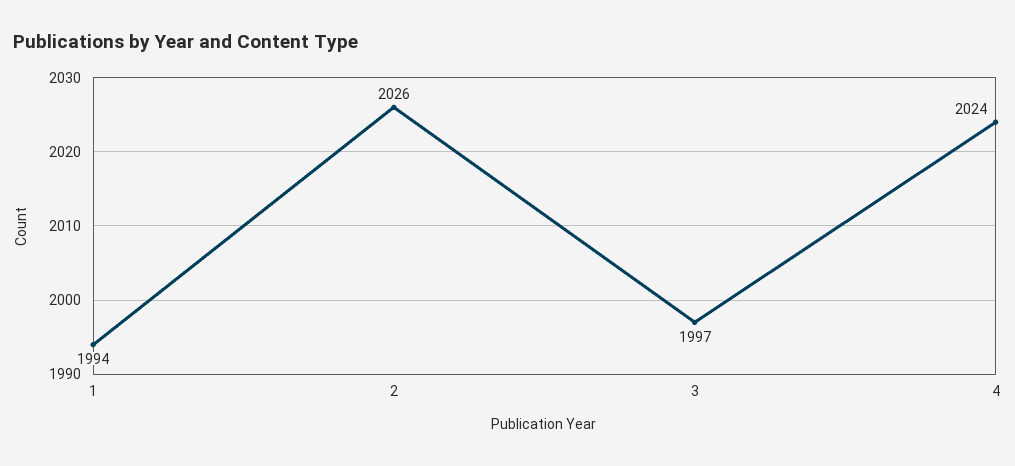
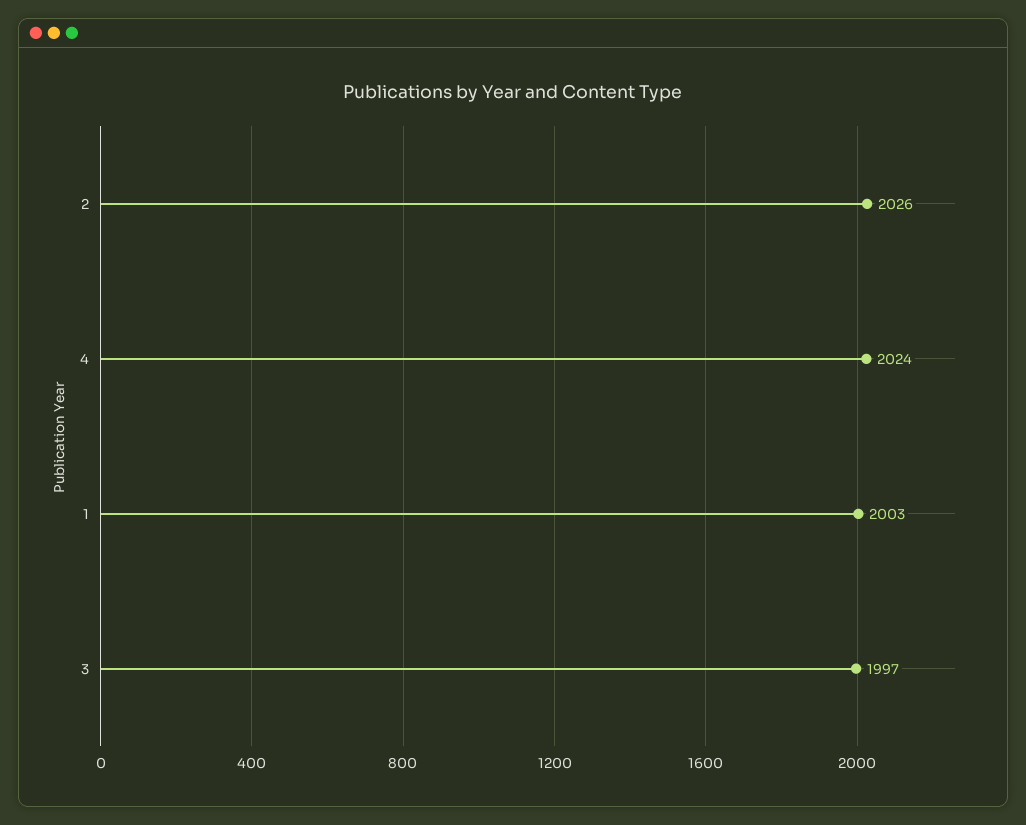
  {
-   "1": 1994,
+   "1": 2003,
    "2": 2026,
    "3": 1997,
    "4": 2024
  }

